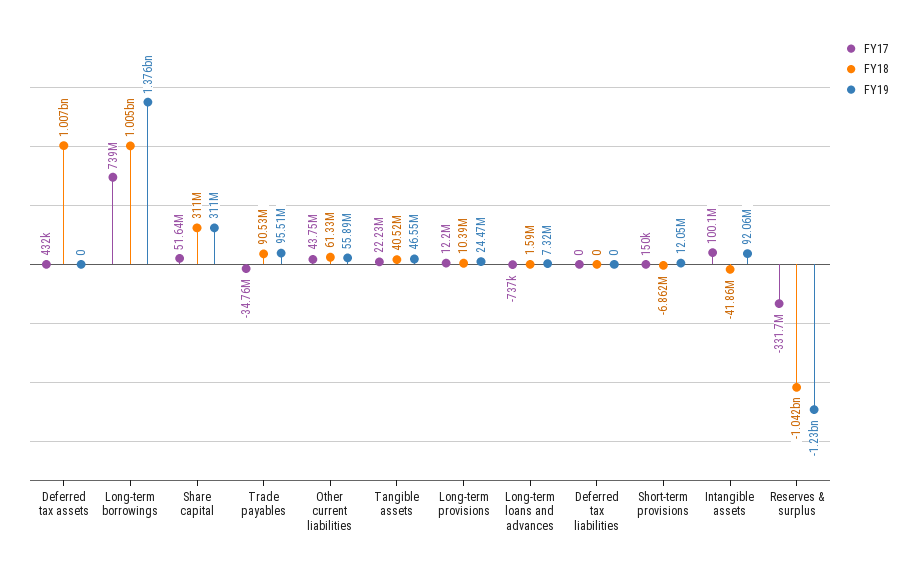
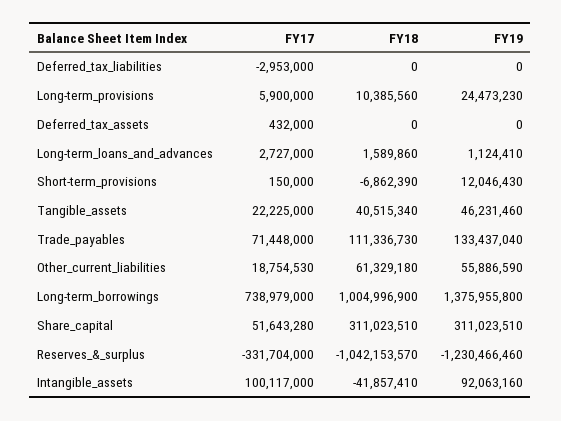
  {
    "FY17": {
      "Deferred tax assets": 432000,
      "Long-term borrowings": 738979000,
      "Share capital": 51643280,
-     "Trade payables": -34760000,
+     "Trade payables": 71448000,
-     "Other current liabilities": 43750000,
+     "Other current liabilities": 18754530,
      "Tangible assets": 22225000,
-     "Long-term provisions": 12200000,
+     "Long-term provisions": 5900000,
-     "Long-term loans and advances": -737000,
+     "Long-term loans and advances": 2727000,
-     "Deferred tax liabilities": 0,
+     "Deferred tax liabilities": -2953000,
      "Short-term provisions": 150000,
      "Intangible assets": 100117000,
      "Reserves & surplus": -331704000
    },
    "FY18": {
-     "Deferred tax assets": 1007000000,
+     "Deferred tax assets": 0,
      "Long-term borrowings": 1004996900,
      "Share capital": 311023510,
-     "Trade payables": 90530000,
+     "Trade payables": 111336730,
      "Other current liabilities": 61329180,
      "Tangible assets": 40515340,
      "Long-term provisions": 10385560,
      "Long-term loans and advances": 1589860,
      "Deferred tax liabilities": 0,
      "Short-term provisions": -6862390,
      "Intangible assets": -41857410,
      "Reserves & surplus": -1042153570
    },
    "FY19": {
      "Deferred tax assets": 0,
      "Long-term borrowings": 1375955800,
      "Share capital": 311023510,
-     "Trade payables": 95510000,
+     "Trade payables": 133437040,
      "Other current liabilities": 55886590,
-     "Tangible assets": 46550000,
+     "Tangible assets": 46231460,
      "Long-term provisions": 24473230,
-     "Long-term loans and advances": 7320000,
+     "Long-term loans and advances": 1124410,
      "Deferred tax liabilities": 0,
      "Short-term provisions": 12046430,
      "Intangible assets": 92063160,
      "Reserves & surplus": -1230466460
    }
  }

